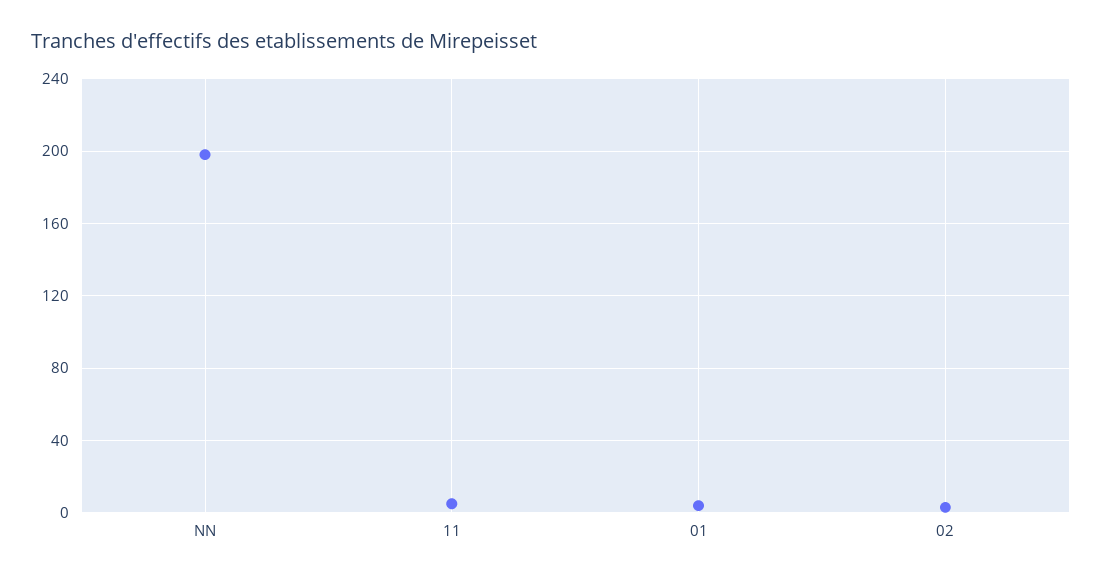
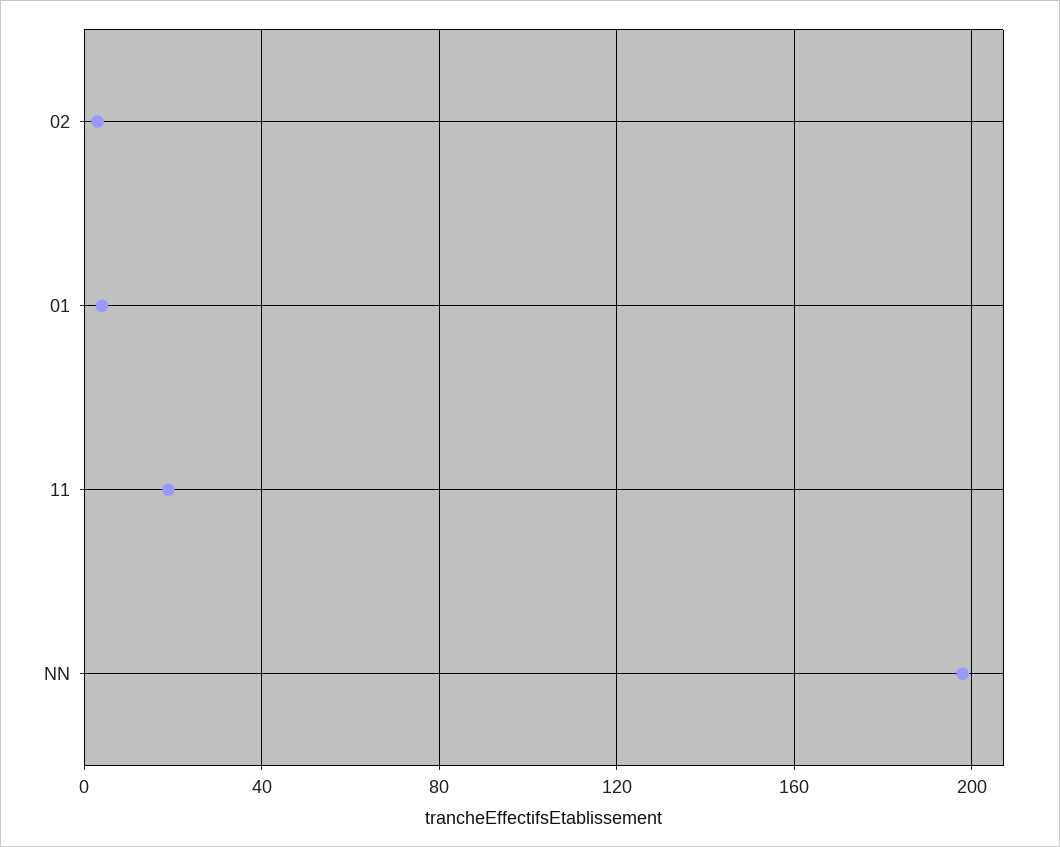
  {
    "NN": 200,
-   "11": 5,
+   "11": 20,
    "01": 5,
    "02": 5
  }

